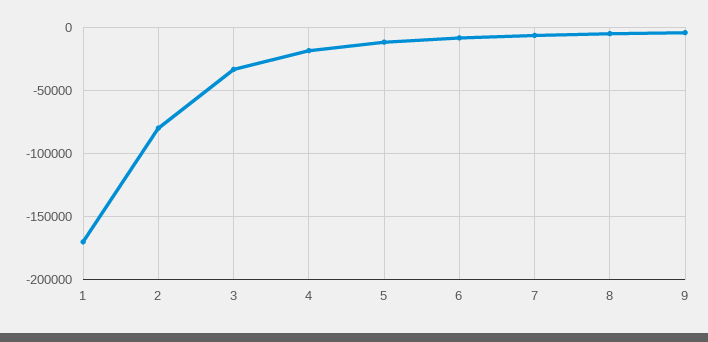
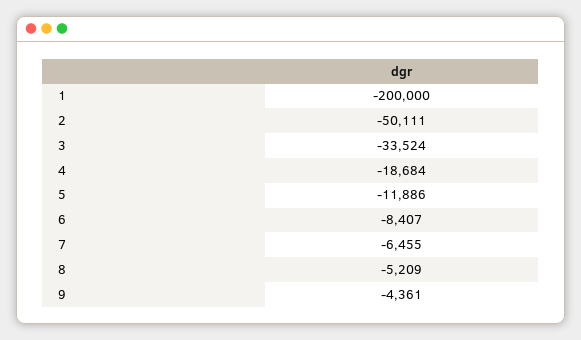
  {
-   "1": -170000,
+   "1": -200000,
-   "2": -80000,
+   "2": -50111,
    "3": -33524,
    "4": -18684,
    "5": -11886,
    "6": -8407,
    "7": -6455,
    "8": -5209,
    "9": -4361
  }

